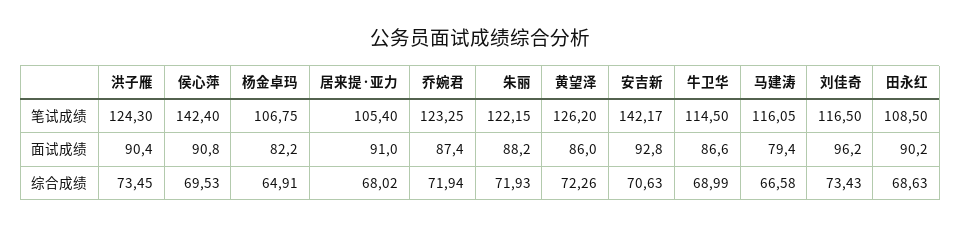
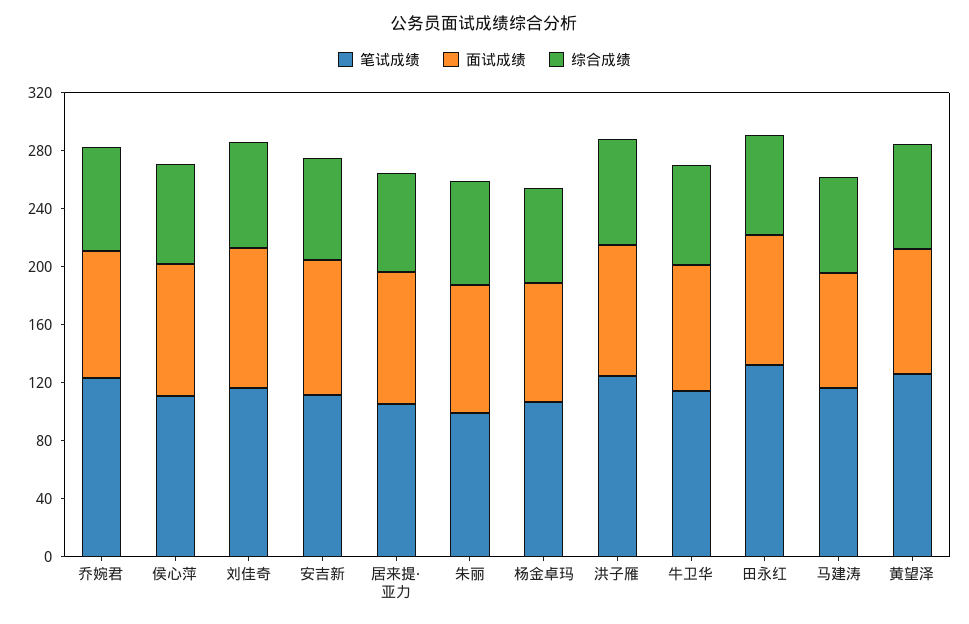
  {
    "笔试成绩": {
      "洪子雁": 124.3,
-     "侯心萍": 142.4,
+     "侯心萍": 110,
      "杨金卓玛": 106.75,
      "居来提·亚力": 105.4,
      "乔婉君": 123.25,
-     "朱丽": 122.15,
+     "朱丽": 100,
      "黄望泽": 126.2,
-     "安吉新": 142.17,
+     "安吉新": 110,
      "牛卫华": 114.5,
      "马建涛": 116.05,
      "刘佳奇": 116.5,
-     "田永红": 108.5
+     "田永红": 130
    },
    "面试成绩": {
      "洪子雁": 90.4,
      "侯心萍": 90.8,
      "杨金卓玛": 82.2,
      "居来提·亚力": 91,
      "乔婉君": 87.4,
      "朱丽": 88.2,
      "黄望泽": 86,
      "安吉新": 92.8,
      "牛卫华": 86.6,
      "马建涛": 79.4,
      "刘佳奇": 96.2,
      "田永红": 90.2
    },
    "综合成绩": {
      "洪子雁": 73.45,
      "侯心萍": 69.53,
      "杨金卓玛": 64.91,
      "居来提·亚力": 68.02,
      "乔婉君": 71.94,
      "朱丽": 71.93,
      "黄望泽": 72.26,
      "安吉新": 70.63,
      "牛卫华": 68.99,
      "马建涛": 66.58,
      "刘佳奇": 73.43,
      "田永红": 68.63
    }
  }

